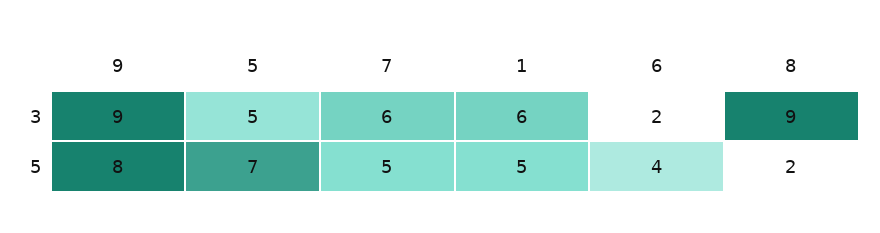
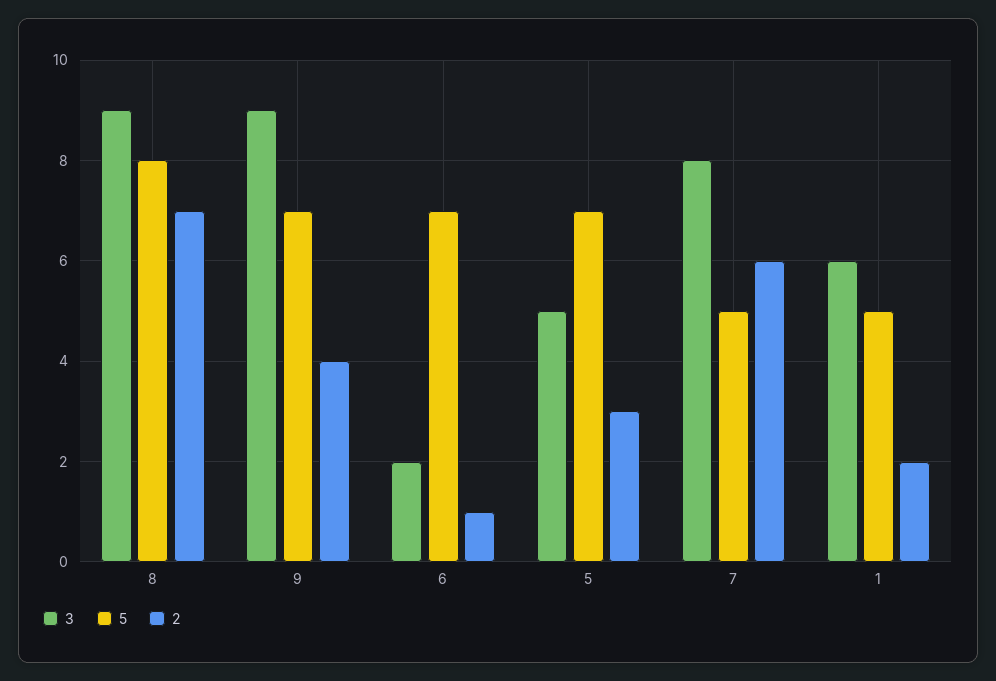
  {
    "3": {
      "9": 9,
      "5": 5,
-     "7": 6,
+     "7": 8,
      "1": 6,
      "6": 2,
      "8": 9
    },
    "5": {
-     "9": 8,
+     "9": 7,
      "5": 7,
      "7": 5,
      "1": 5,
-     "6": 4,
+     "6": 7,
-     "8": 2
+     "8": 8
-   }
+   },
+   "2": {
+     "8": 7,
+     "9": 4,
+     "6": 1,
+     "5": 3,
+     "7": 6,
+     "1": 2
+   }
  }

